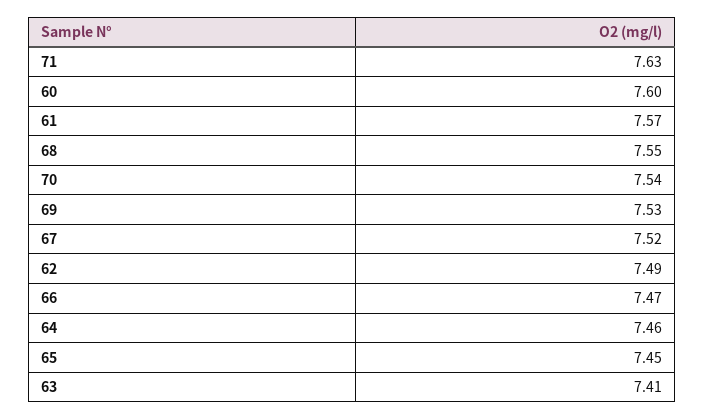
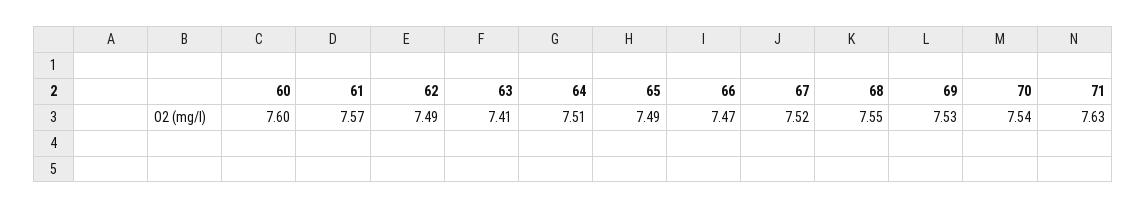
  {
    "71": 7.63,
    "60": 7.6,
    "61": 7.57,
    "68": 7.55,
    "70": 7.54,
    "69": 7.53,
    "67": 7.52,
    "62": 7.49,
    "66": 7.47,
-   "64": 7.46,
+   "64": 7.51,
-   "65": 7.45,
+   "65": 7.49,
    "63": 7.41
  }

